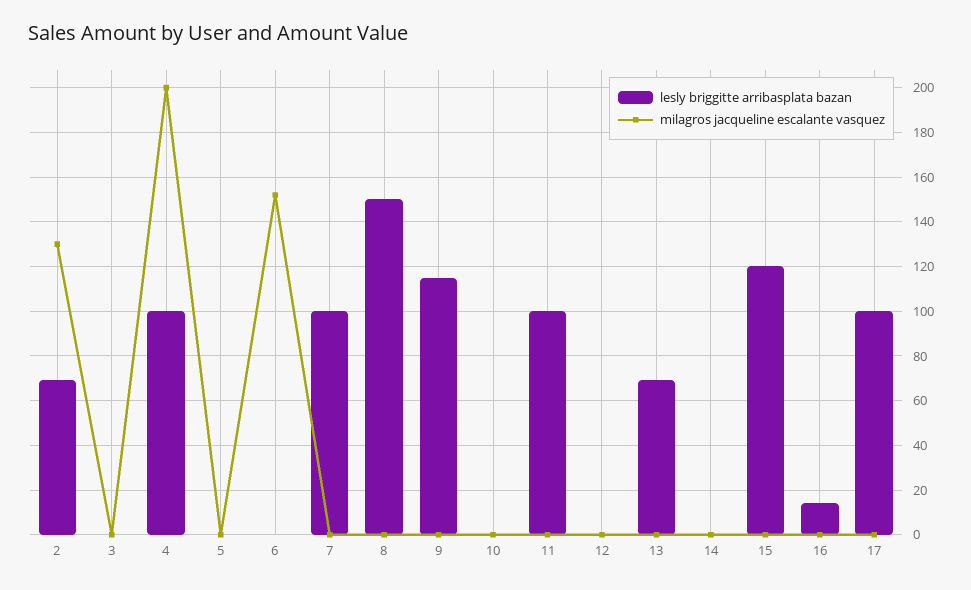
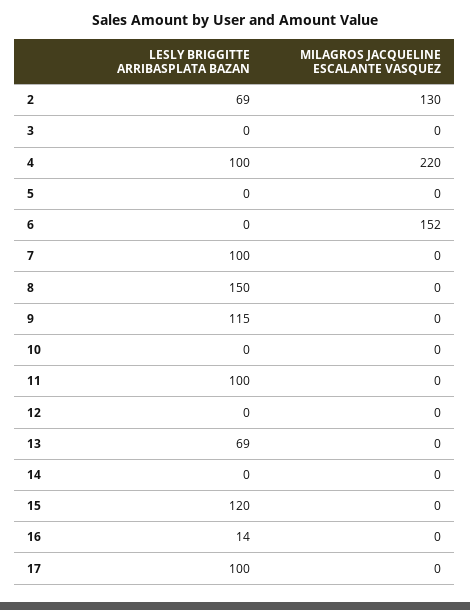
  {
    "lesly briggitte arribasplata bazan": {
      "2": 69,
      "3": 0,
      "4": 100,
      "5": 0,
      "6": 0,
      "7": 100,
      "8": 150,
      "9": 115,
      "10": 0,
      "11": 100,
      "12": 0,
      "13": 69,
      "14": 0,
      "15": 120,
      "16": 14,
      "17": 100
    },
    "milagros jacqueline escalante vasquez": {
      "2": 130,
      "3": 0,
-     "4": 200,
+     "4": 220,
      "5": 0,
      "6": 152,
      "7": 0,
      "8": 0,
      "9": 0,
      "10": 0,
      "11": 0,
      "12": 0,
      "13": 0,
      "14": 0,
      "15": 0,
      "16": 0,
      "17": 0
    }
  }

